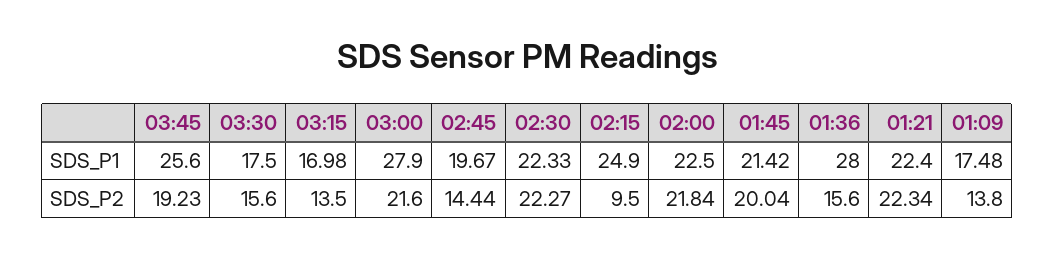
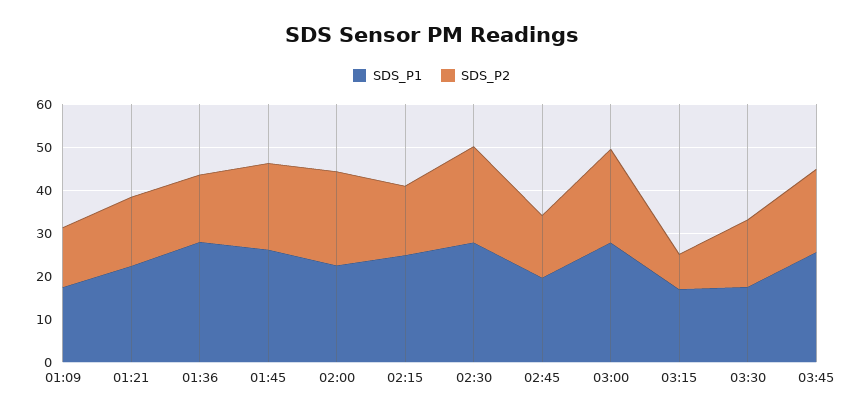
  {
    "SDS_P1": {
      "03:45": 25.6,
      "03:30": 17.5,
      "03:15": 16.98,
      "03:00": 27.9,
      "02:45": 19.67,
-     "02:30": 22.33,
+     "02:30": 28,
      "02:15": 24.9,
      "02:00": 22.5,
-     "01:45": 21.42,
+     "01:45": 26,
      "01:36": 28,
      "01:21": 22.4,
      "01:09": 17.48
    },
    "SDS_P2": {
      "03:45": 19.23,
      "03:30": 15.6,
-     "03:15": 13.5,
+     "03:15": 8,
      "03:00": 21.6,
      "02:45": 14.44,
      "02:30": 22.27,
-     "02:15": 9.5,
+     "02:15": 16,
      "02:00": 21.84,
      "01:45": 20.04,
      "01:36": 15.6,
-     "01:21": 22.34,
+     "01:21": 16,
      "01:09": 13.8
    }
  }

